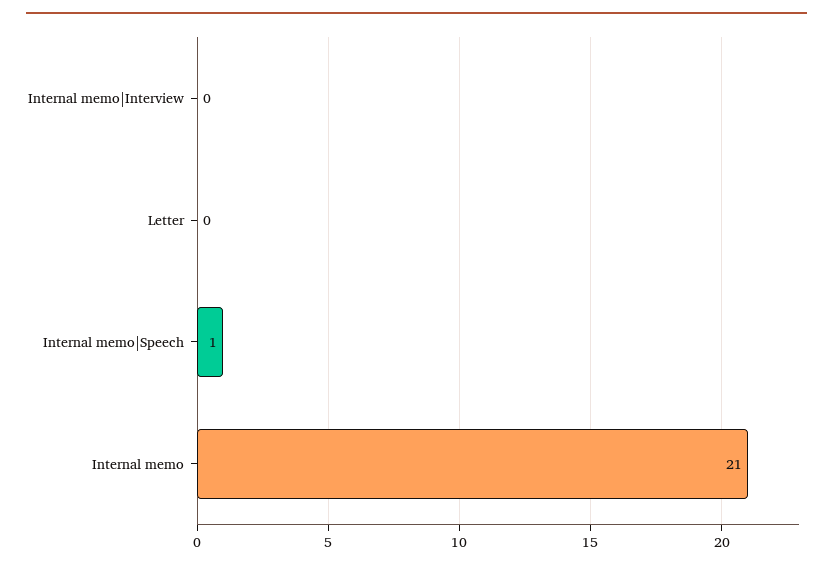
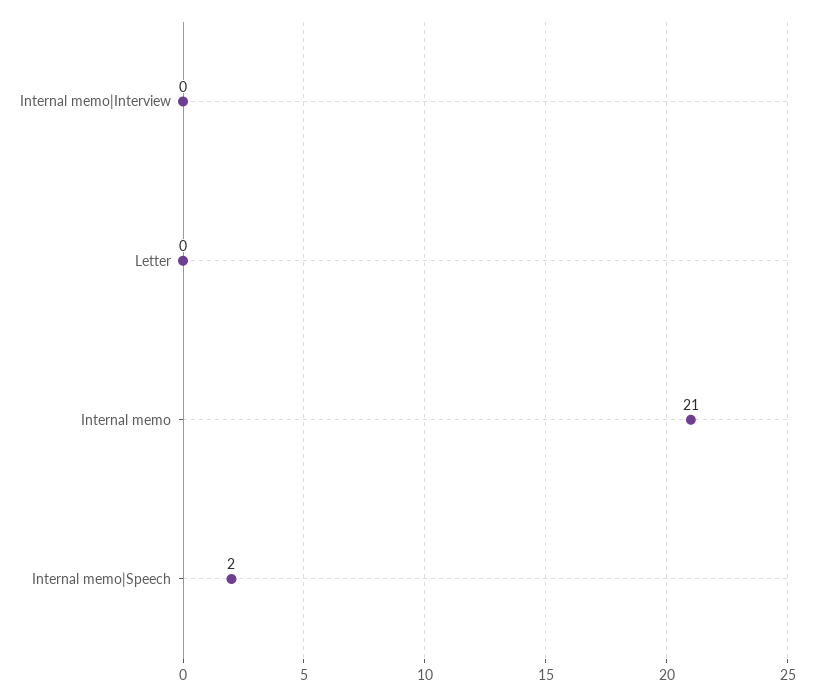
  {
    "Internal memo|Interview": 0,
    "Letter": 0,
-   "Internal memo|Speech": 1,
+   "Internal memo|Speech": 2,
    "Internal memo": 21
  }

